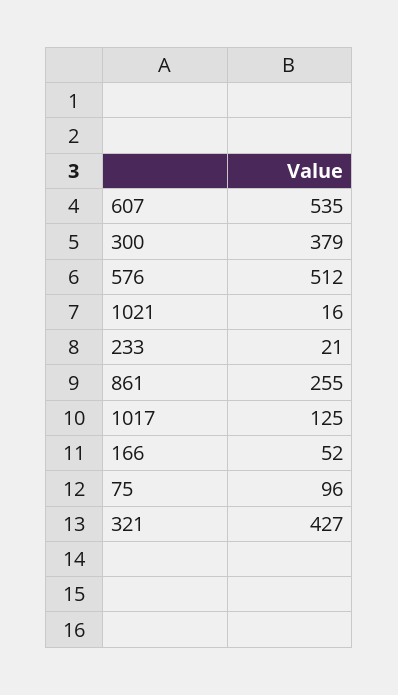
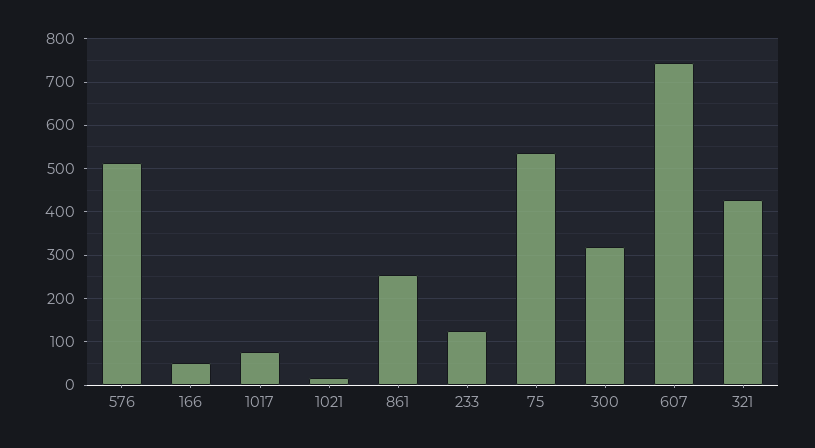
  {
-   "607": 535,
+   "607": 740,
-   "300": 379,
+   "300": 320,
    "576": 512,
    "1021": 16,
-   "233": 21,
+   "233": 120,
    "861": 255,
-   "1017": 125,
+   "1017": 80,
    "166": 52,
-   "75": 96,
+   "75": 540,
    "321": 427
  }

